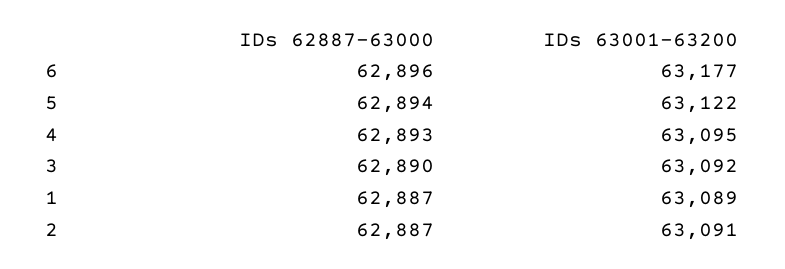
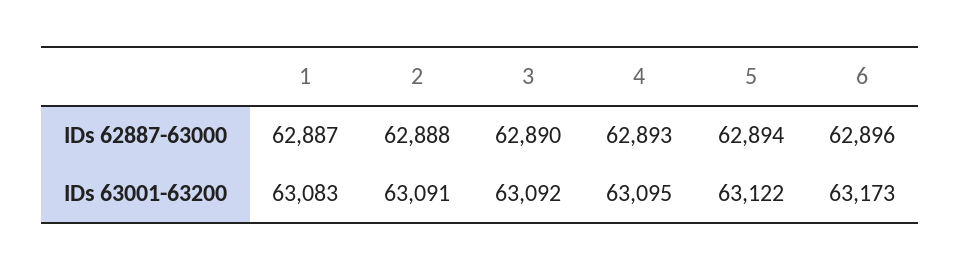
  {
    "IDs 62887-63000": {
      "6": 62896,
      "5": 62894,
      "4": 62893,
      "3": 62890,
      "1": 62887,
-     "2": 62887
+     "2": 62888
    },
    "IDs 63001-63200": {
-     "6": 63177,
+     "6": 63173,
      "5": 63122,
      "4": 63095,
      "3": 63092,
-     "1": 63089,
+     "1": 63083,
      "2": 63091
    }
  }

